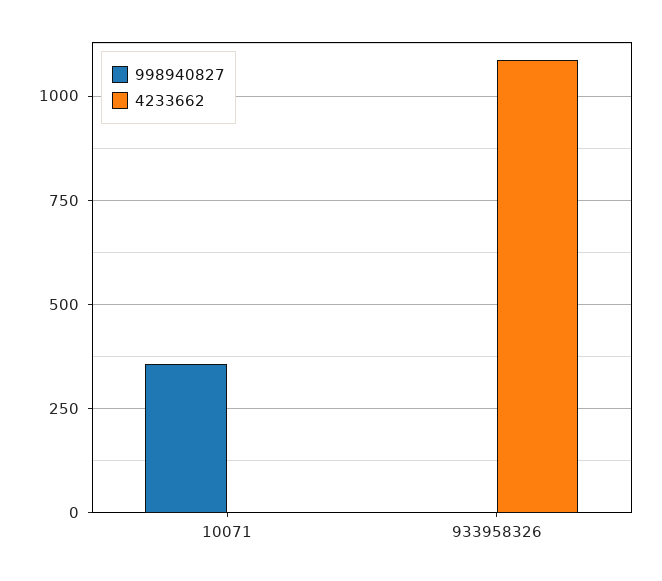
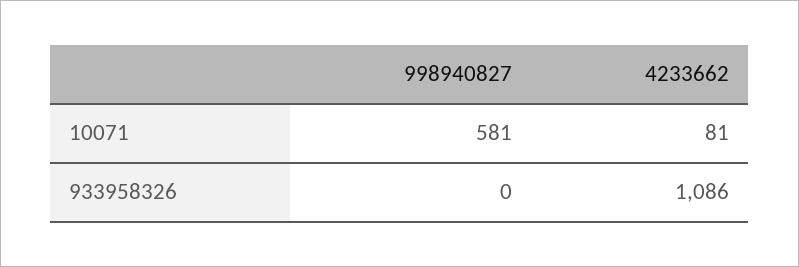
  {
    "998940827": {
-     "10071": 350,
+     "10071": 581,
      "933958326": 0
    },
    "4233662": {
-     "10071": 0,
+     "10071": 81,
      "933958326": 1086
    }
  }

